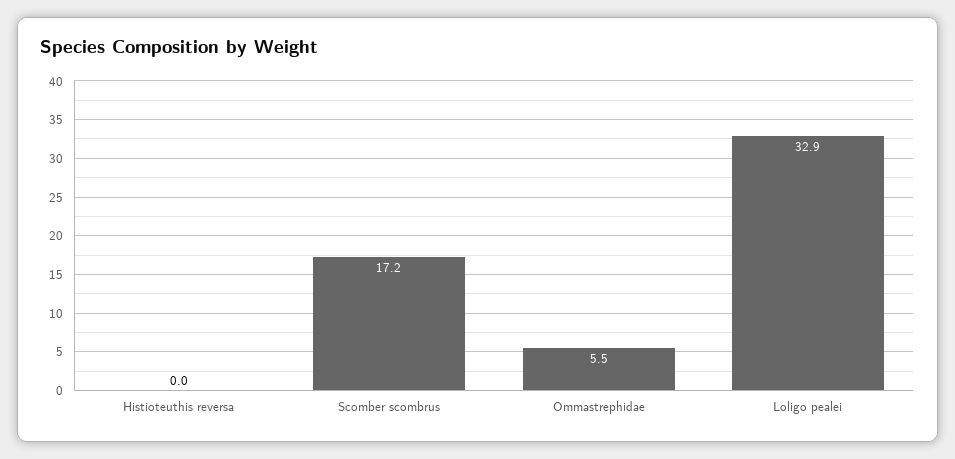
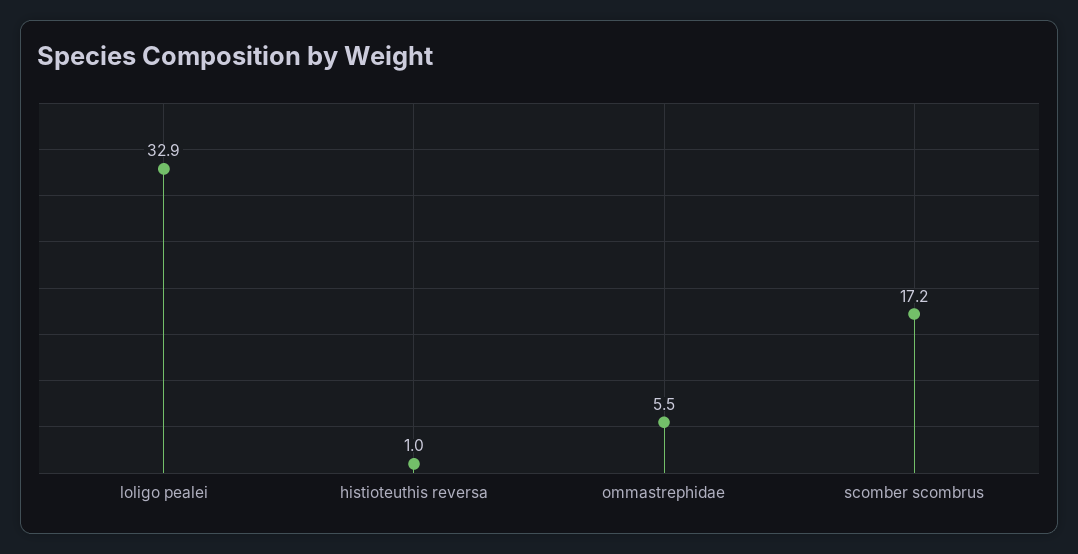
  {
-   "Histioteuthis reversa": 0,
+   "Histioteuthis reversa": 1,
    "Scomber scombrus": 17.2,
    "Ommastrephidae": 5.5,
    "Loligo pealei": 32.9
  }

